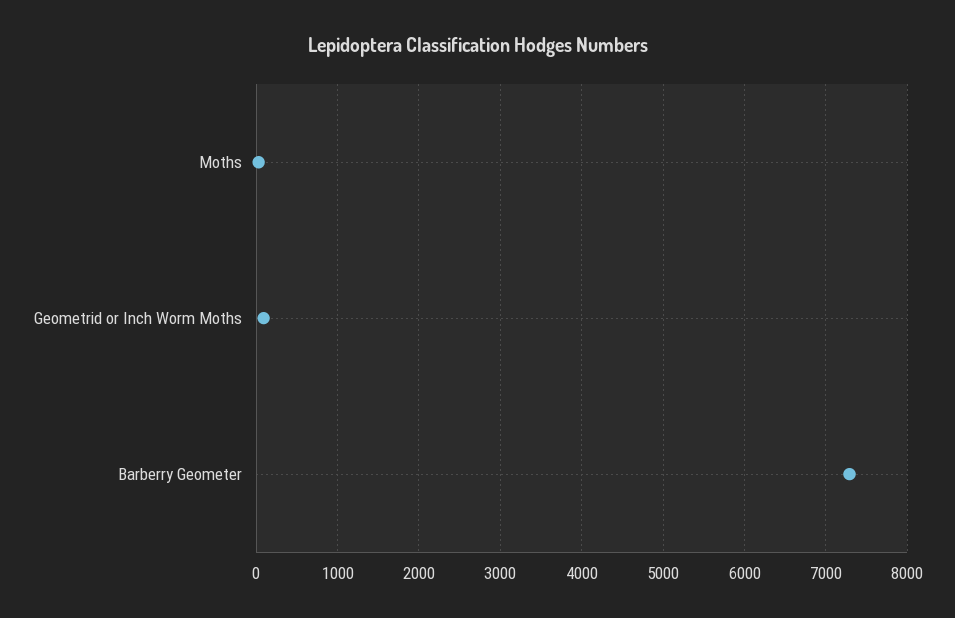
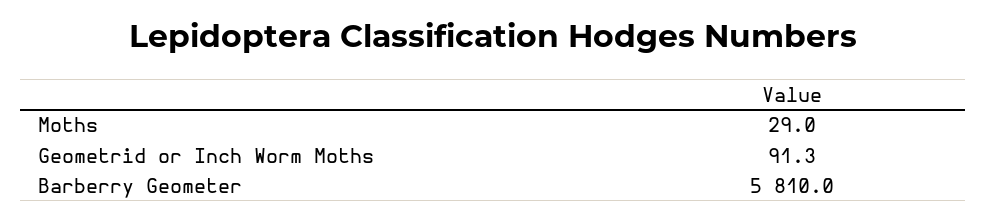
  {
    "Moths": 29,
    "Geometrid or Inch Worm Moths": 91.3,
-   "Barberry Geometer": 7300
+   "Barberry Geometer": 5810
  }

